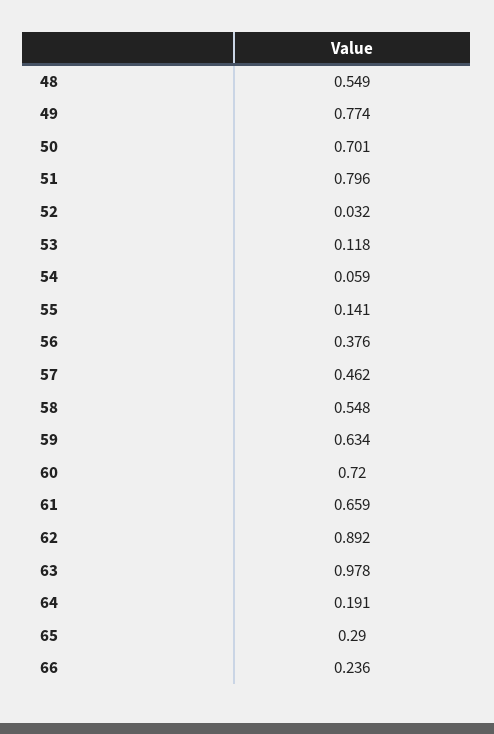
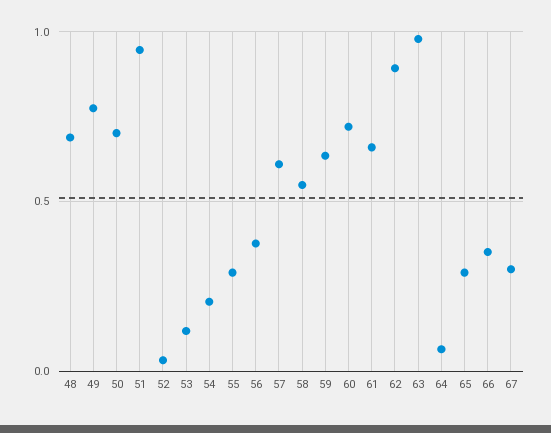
  {
-   "48": 0.549,
+   "48": 0.7,
    "49": 0.774,
    "50": 0.701,
-   "51": 0.796,
+   "51": 0.95,
    "52": 0.032,
    "53": 0.118,
-   "54": 0.059,
+   "54": 0.2,
-   "55": 0.141,
+   "55": 0.3,
    "56": 0.376,
-   "57": 0.462,
+   "57": 0.6,
    "58": 0.548,
    "59": 0.634,
    "60": 0.72,
    "61": 0.659,
    "62": 0.892,
    "63": 0.978,
-   "64": 0.191,
+   "64": 0.05,
    "65": 0.29,
-   "66": 0.236
+   "66": 0.35,
+   "67": 0.3
  }

